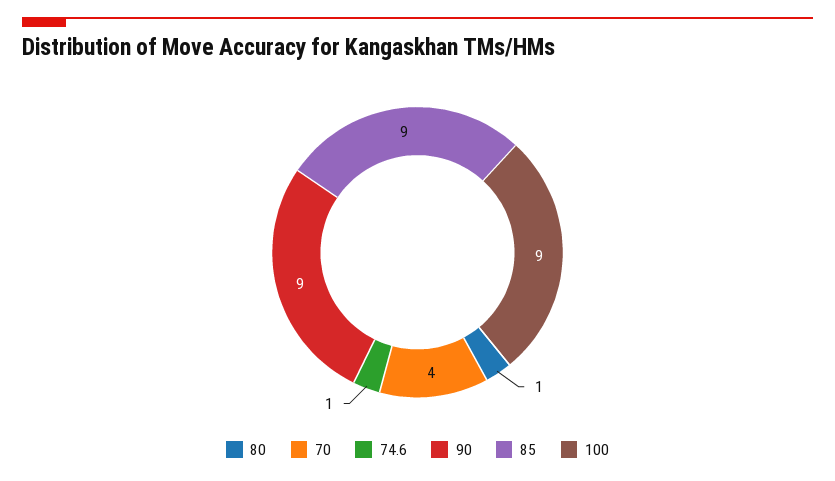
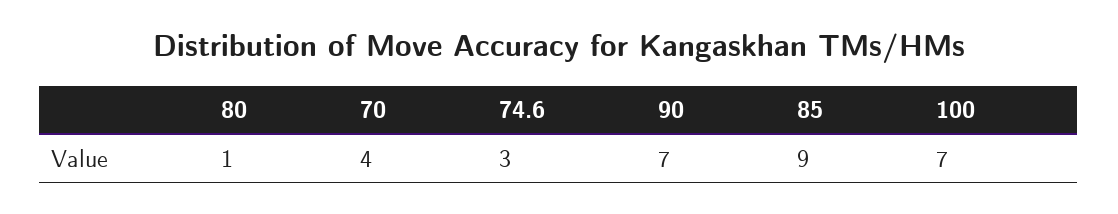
  {
    "80": 1,
    "70": 4,
-   "74.6": 1,
+   "74.6": 3,
-   "90": 9,
+   "90": 7,
    "85": 9,
-   "100": 9
+   "100": 7
  }

